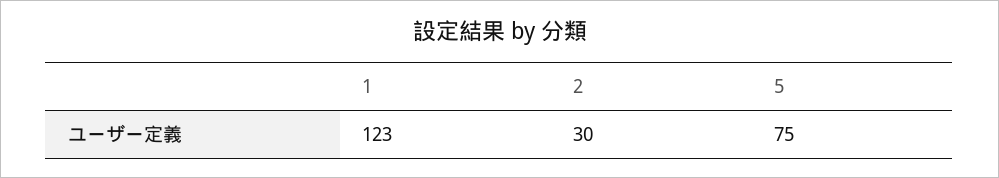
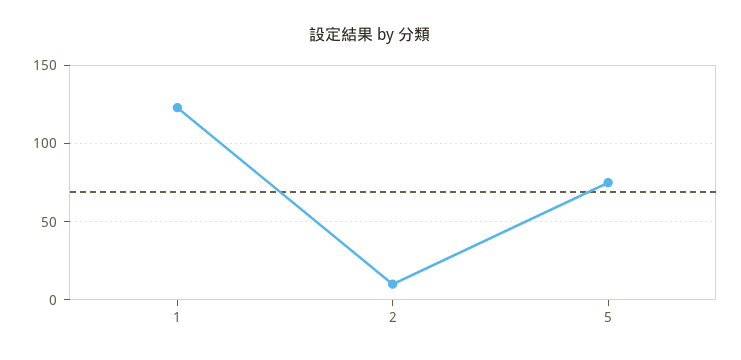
  {
    "1": 123,
-   "2": 30,
+   "2": 10,
    "5": 75
  }

